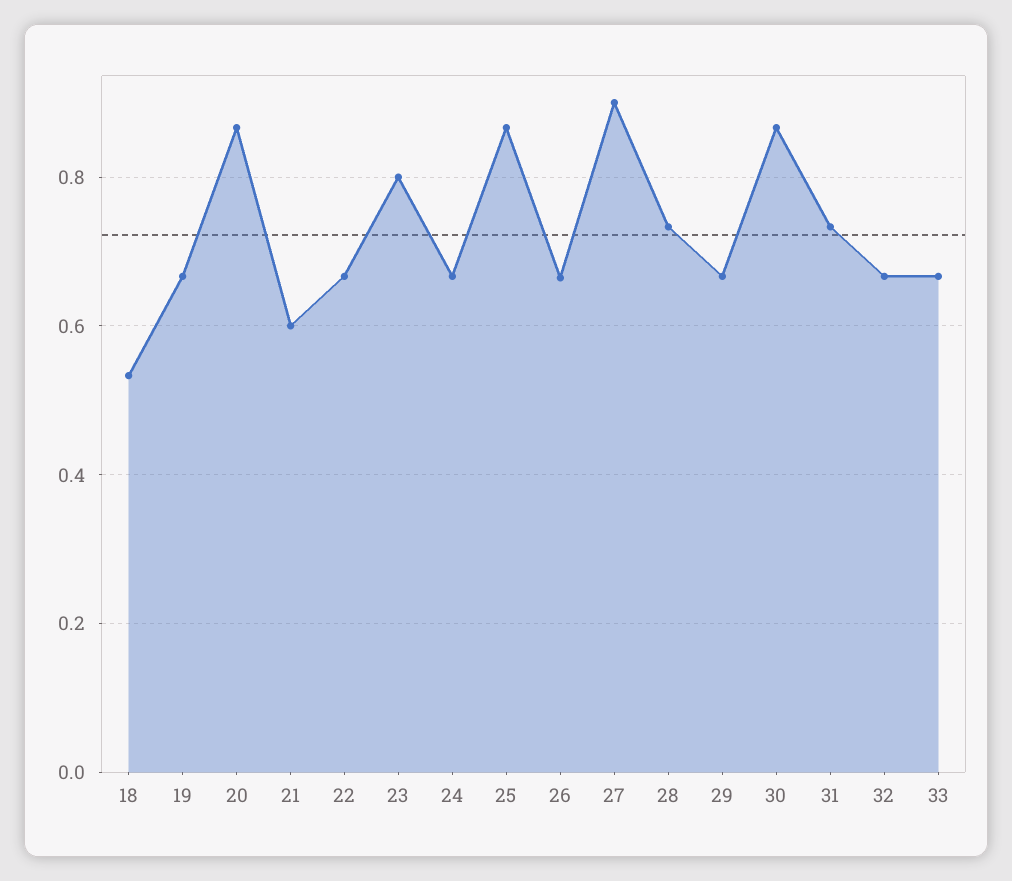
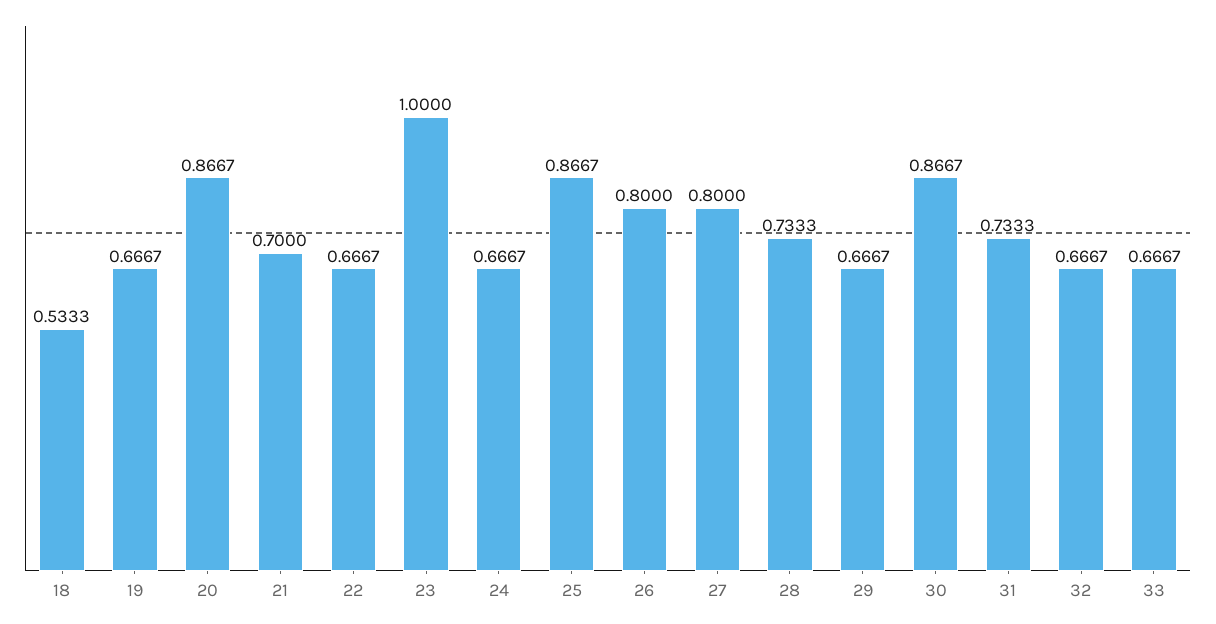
  {
    "18": 0.5333,
    "19": 0.6667,
    "20": 0.8667,
-   "21": 0.6,
+   "21": 0.7,
    "22": 0.6667,
-   "23": 0.8,
+   "23": 1,
    "24": 0.6667,
    "25": 0.8667,
-   "26": 0.66,
+   "26": 0.8,
-   "27": 0.9,
+   "27": 0.8,
    "28": 0.7333,
    "29": 0.6667,
    "30": 0.8667,
    "31": 0.7333,
    "32": 0.6667,
    "33": 0.6667
  }

